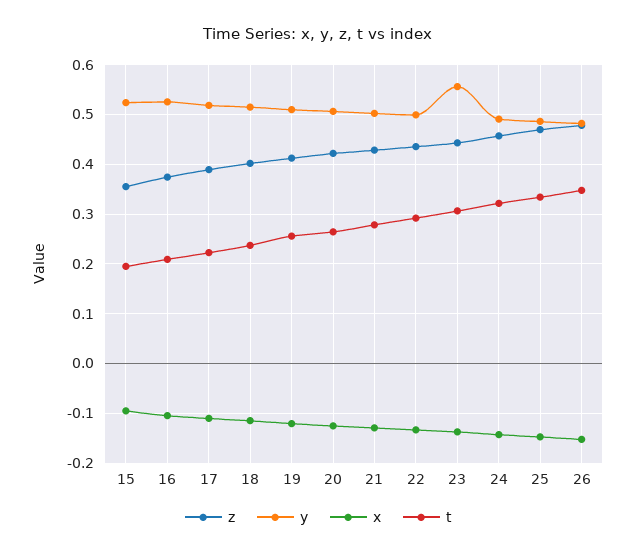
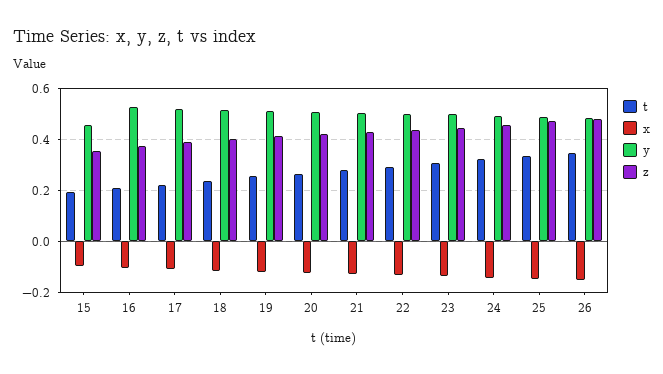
  {
    "z": {
      "15": 0.36,
      "16": 0.38,
      "17": 0.38,
      "18": 0.4,
      "19": 0.42,
      "20": 0.42,
      "21": 0.42,
      "22": 0.44,
      "23": 0.44,
      "24": 0.46,
      "25": 0.46,
      "26": 0.48
    },
    "y": {
-     "15": 0.52,
+     "15": 0.45,
      "16": 0.52,
      "17": 0.52,
      "18": 0.52,
      "19": 0.5,
      "20": 0.5,
      "21": 0.5,
      "22": 0.5,
-     "23": 0.56,
+     "23": 0.5,
      "24": 0.5,
      "25": 0.48,
      "26": 0.48
    },
    "x": {
      "15": -0.1,
      "16": -0.1,
      "17": -0.12,
      "18": -0.12,
      "19": -0.12,
      "20": -0.12,
      "21": -0.12,
      "22": -0.14,
      "23": -0.14,
      "24": -0.14,
      "25": -0.14,
      "26": -0.16
    },
    "t": {
      "15": 0.2,
      "16": 0.2,
      "17": 0.22,
      "18": 0.24,
      "19": 0.26,
      "20": 0.26,
      "21": 0.28,
      "22": 0.3,
      "23": 0.3,
      "24": 0.32,
      "25": 0.34,
      "26": 0.34
    }
  }

